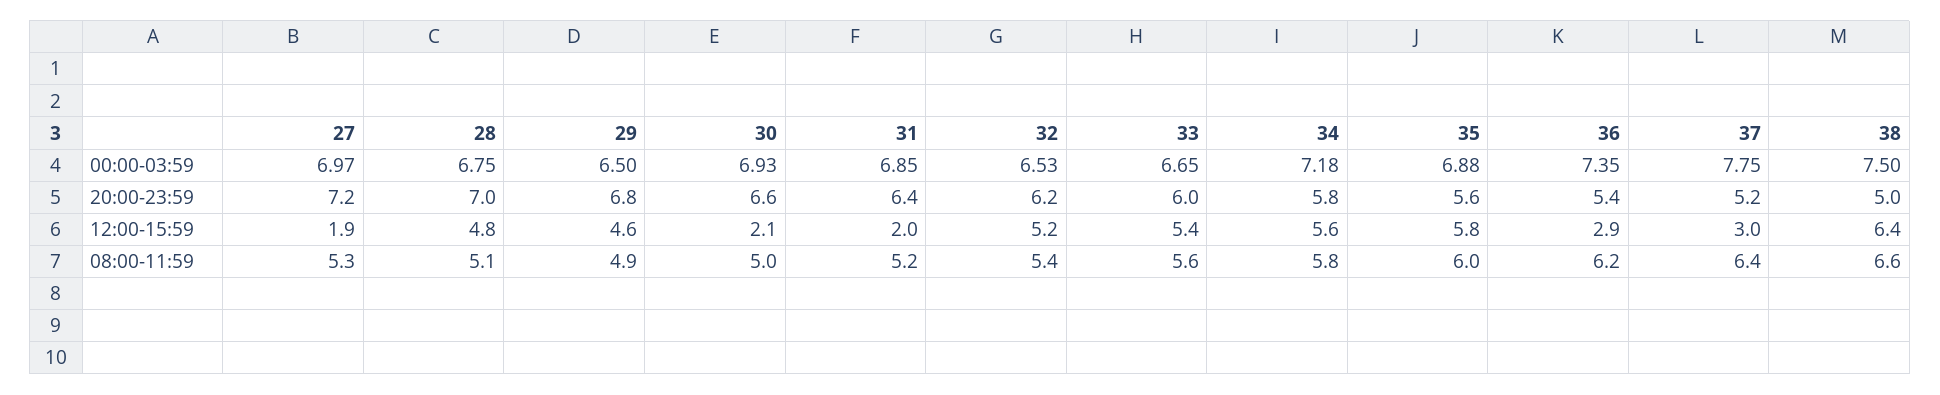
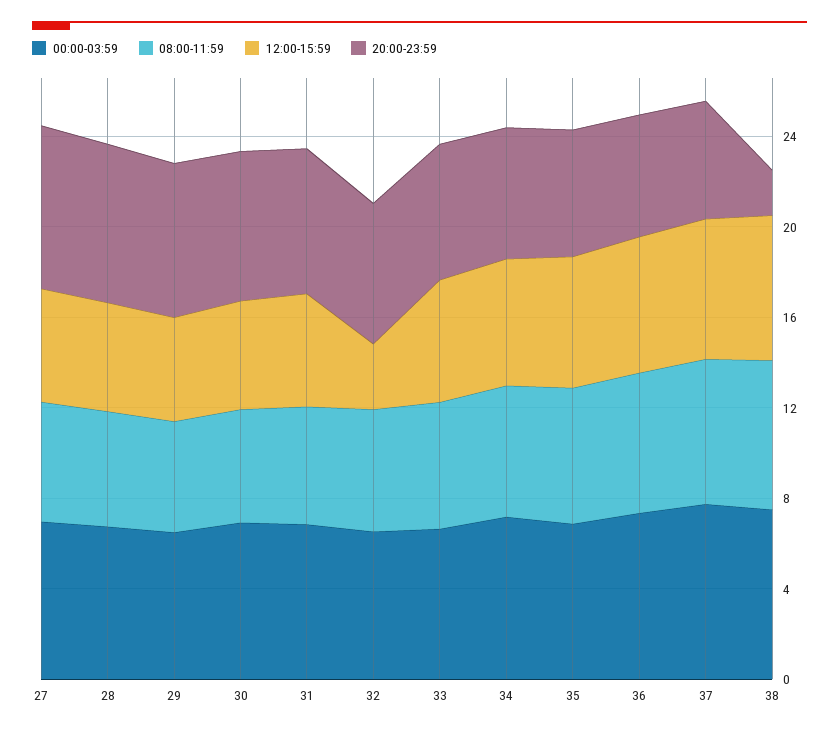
  {
    "00:00-03:59": {
      "27": 6.97,
      "28": 6.75,
      "29": 6.5,
      "30": 6.93,
      "31": 6.85,
      "32": 6.53,
      "33": 6.65,
      "34": 7.18,
      "35": 6.88,
      "36": 7.35,
      "37": 7.75,
      "38": 7.5
    },
    "20:00-23:59": {
      "27": 7.2,
      "28": 7,
      "29": 6.8,
      "30": 6.6,
      "31": 6.4,
      "32": 6.2,
      "33": 6,
      "34": 5.8,
      "35": 5.6,
      "36": 5.4,
      "37": 5.2,
-     "38": 5
+     "38": 2
    },
    "12:00-15:59": {
-     "27": 1.9,
+     "27": 5,
      "28": 4.8,
      "29": 4.6,
-     "30": 2.1,
+     "30": 5,
-     "31": 2,
+     "31": 5,
-     "32": 5.2,
+     "32": 3,
      "33": 5.4,
      "34": 5.6,
      "35": 5.8,
-     "36": 2.9,
+     "36": 6,
-     "37": 3,
+     "37": 6,
      "38": 6.4
    },
    "08:00-11:59": {
      "27": 5.3,
      "28": 5.1,
      "29": 4.9,
      "30": 5,
      "31": 5.2,
      "32": 5.4,
      "33": 5.6,
      "34": 5.8,
      "35": 6,
      "36": 6.2,
      "37": 6.4,
      "38": 6.6
    }
  }

